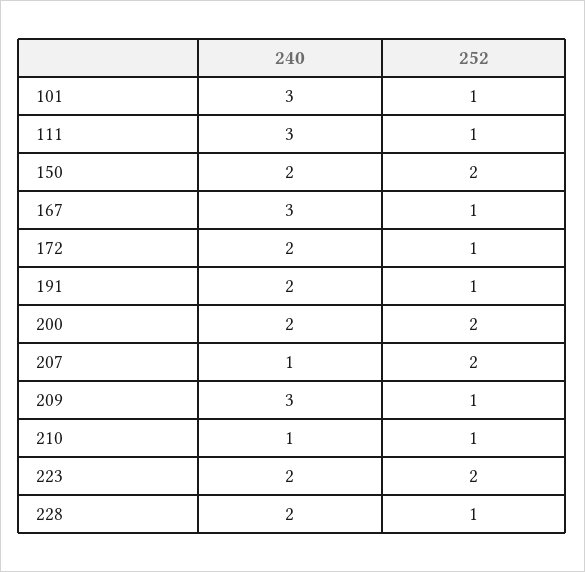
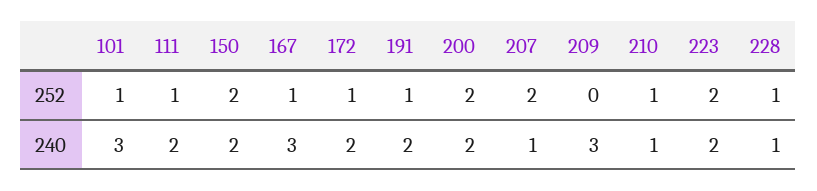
  {
    "240": {
      "101": 3,
-     "111": 3,
+     "111": 2,
      "150": 2,
      "167": 3,
      "172": 2,
      "191": 2,
      "200": 2,
      "207": 1,
      "209": 3,
      "210": 1,
      "223": 2,
-     "228": 2
+     "228": 1
    },
    "252": {
      "101": 1,
      "111": 1,
      "150": 2,
      "167": 1,
      "172": 1,
      "191": 1,
      "200": 2,
      "207": 2,
-     "209": 1,
+     "209": 0,
      "210": 1,
      "223": 2,
      "228": 1
    }
  }

